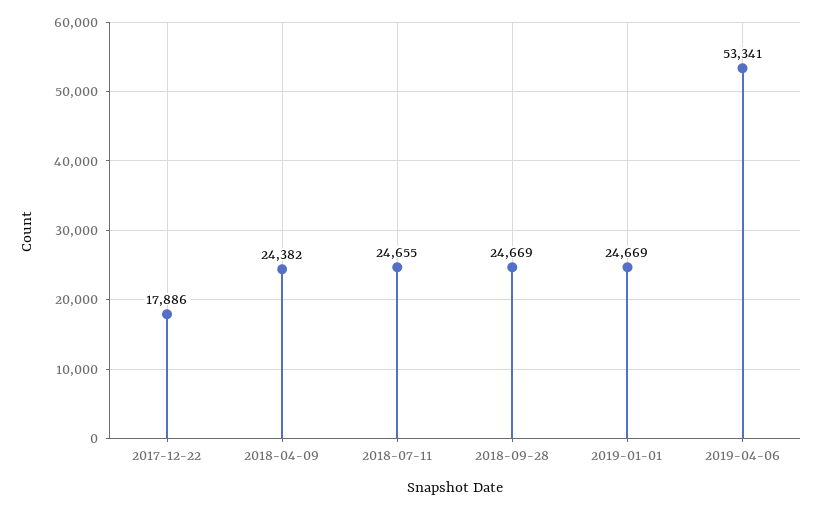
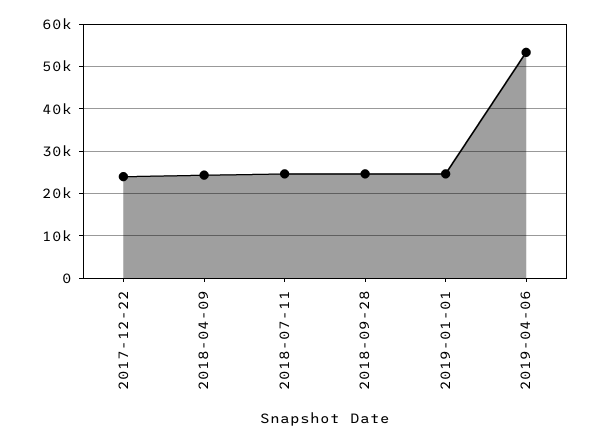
  {
-   "2017-12-22": 17886,
+   "2017-12-22": 24000,
    "2018-04-09": 24382,
    "2018-07-11": 24655,
    "2018-09-28": 24669,
    "2019-01-01": 24669,
    "2019-04-06": 53341
  }

